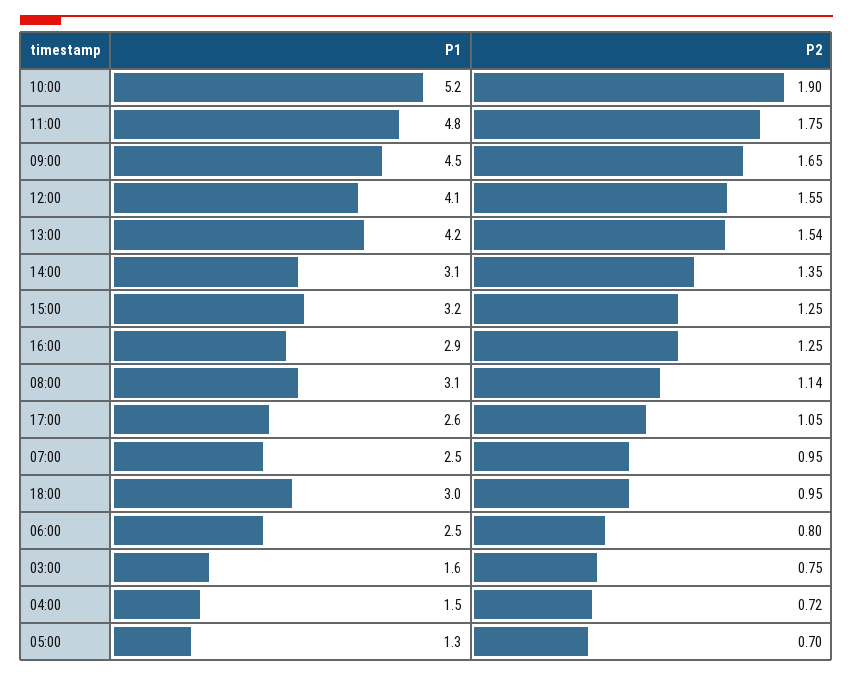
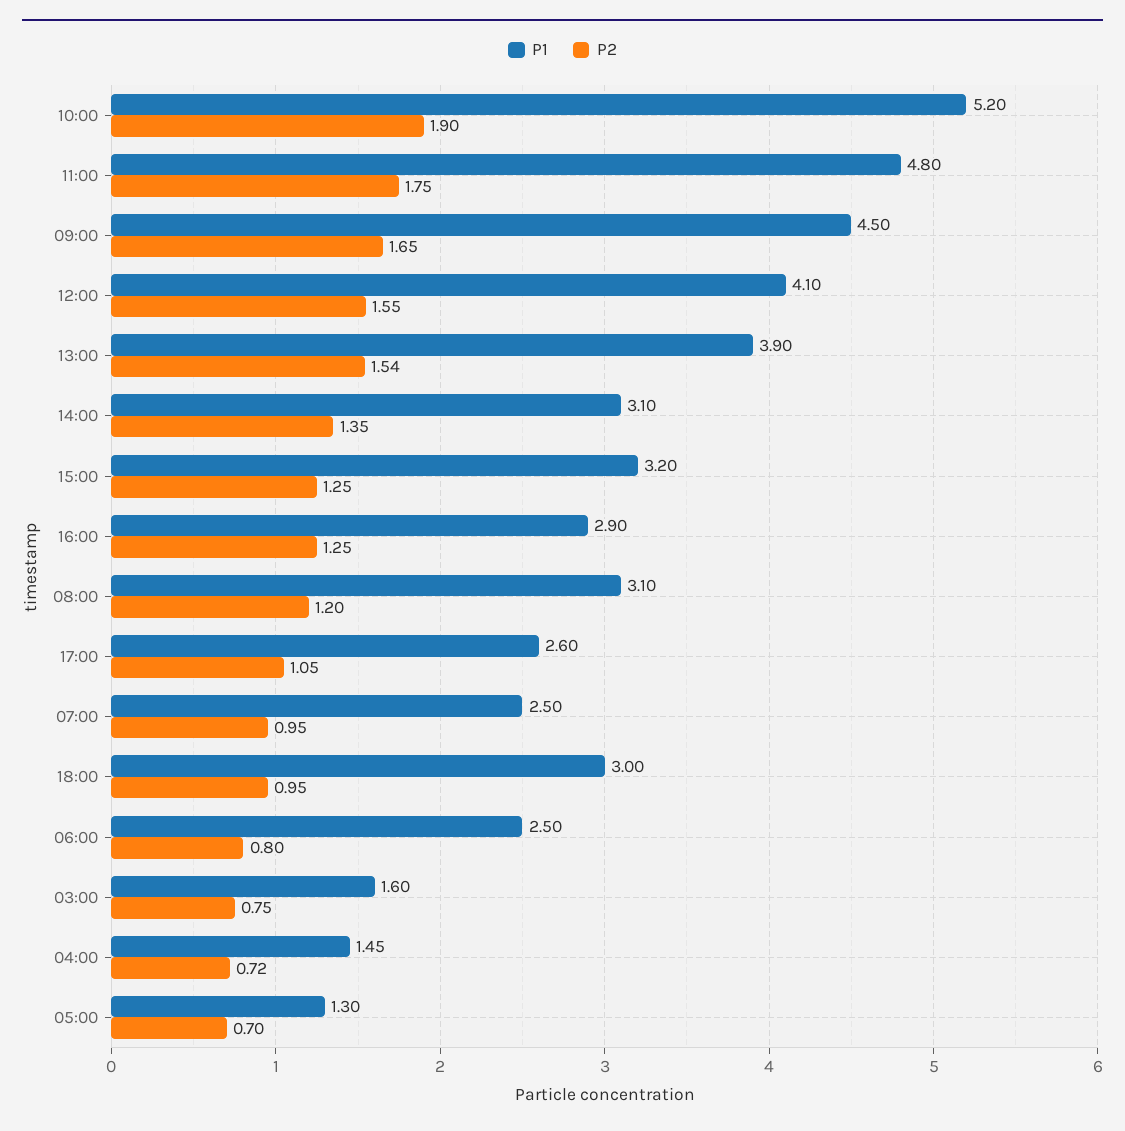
  {
    "P1": {
      "10:00": 5.2,
      "11:00": 4.8,
      "09:00": 4.5,
      "12:00": 4.1,
-     "13:00": 4.2,
+     "13:00": 3.9,
      "14:00": 3.1,
      "15:00": 3.2,
      "16:00": 2.9,
      "08:00": 3.1,
      "17:00": 2.6,
      "07:00": 2.5,
      "18:00": 3,
      "06:00": 2.5,
      "03:00": 1.6,
      "04:00": 1.45,
      "05:00": 1.3
    },
    "P2": {
      "10:00": 1.9,
      "11:00": 1.75,
      "09:00": 1.65,
      "12:00": 1.55,
      "13:00": 1.54,
      "14:00": 1.35,
      "15:00": 1.25,
      "16:00": 1.25,
-     "08:00": 1.14,
+     "08:00": 1.2,
      "17:00": 1.05,
      "07:00": 0.95,
      "18:00": 0.95,
      "06:00": 0.8,
      "03:00": 0.75,
      "04:00": 0.72,
      "05:00": 0.7
    }
  }

